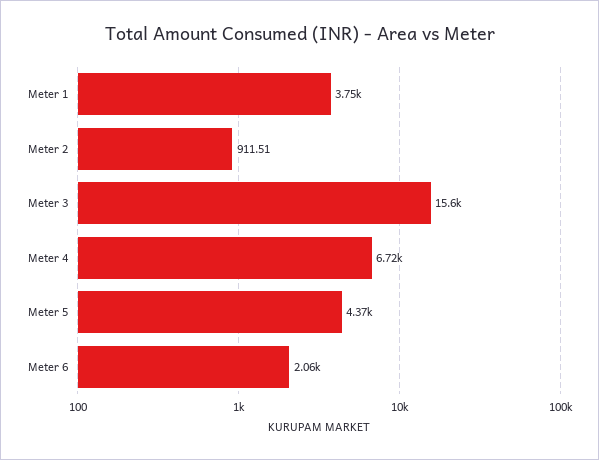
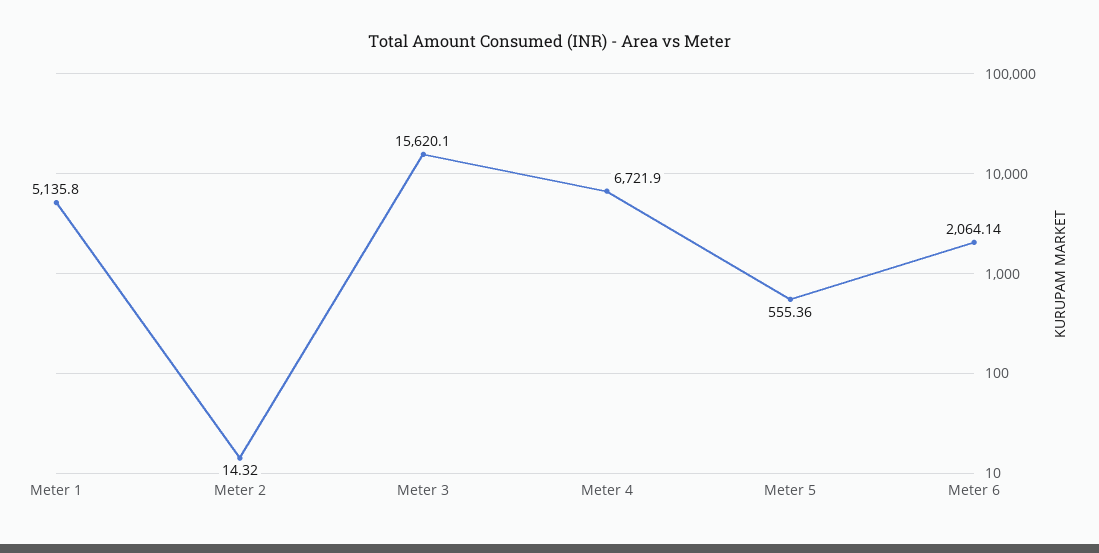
  {
-   "Meter 1": 3750,
+   "Meter 1": 5135.8,
-   "Meter 2": 911.51,
+   "Meter 2": 14.32,
    "Meter 3": 15620.1,
    "Meter 4": 6721.9,
-   "Meter 5": 4370,
+   "Meter 5": 555.36,
    "Meter 6": 2064.14
  }

